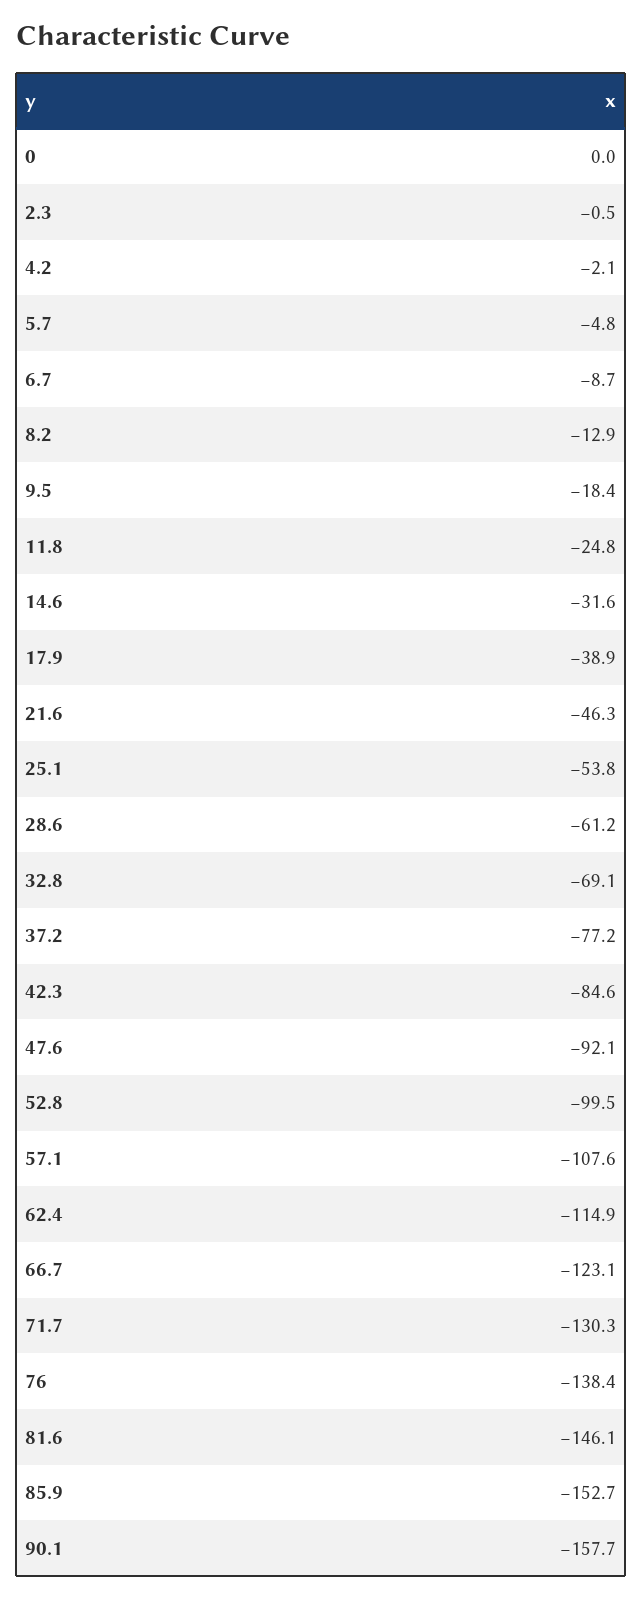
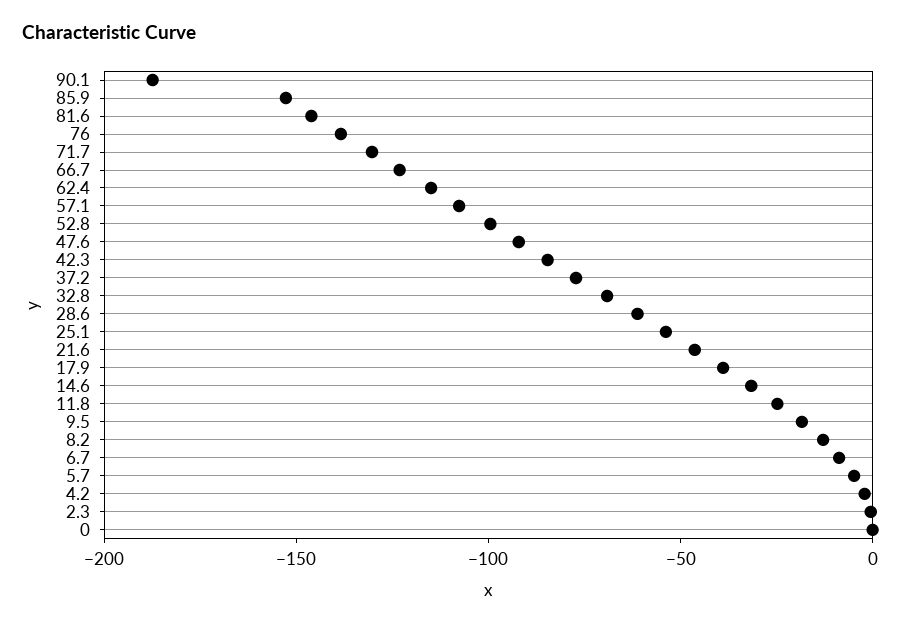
  {
    "0": 0,
    "2.3": -0.5,
    "4.2": -2.1,
    "5.7": -4.8,
    "6.7": -8.7,
    "8.2": -12.9,
    "9.5": -18.4,
    "11.8": -24.8,
    "14.6": -31.6,
    "17.9": -38.9,
    "21.6": -46.3,
    "25.1": -53.8,
    "28.6": -61.2,
    "32.8": -69.1,
    "37.2": -77.2,
    "42.3": -84.6,
    "47.6": -92.1,
    "52.8": -99.5,
    "57.1": -107.6,
    "62.4": -114.9,
    "66.7": -123.1,
    "71.7": -130.3,
    "76": -138.4,
    "81.6": -146.1,
    "85.9": -152.7,
-   "90.1": -157.7
+   "90.1": -190
  }

